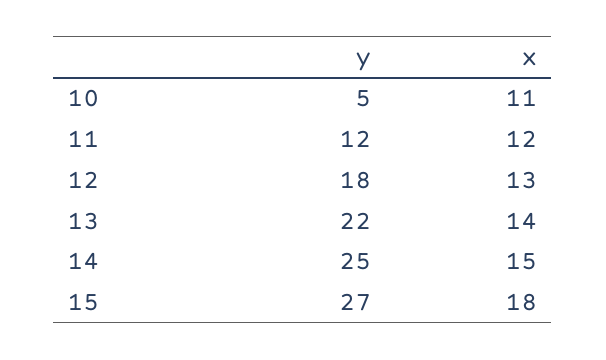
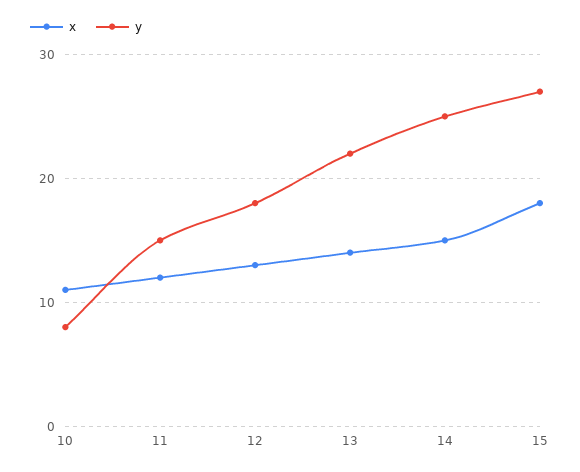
  {
    "y": {
-     "10": 5,
+     "10": 8,
-     "11": 12,
+     "11": 15,
      "12": 18,
      "13": 22,
      "14": 25,
      "15": 27
    },
    "x": {
      "10": 11,
      "11": 12,
      "12": 13,
      "13": 14,
      "14": 15,
      "15": 18
    }
  }

